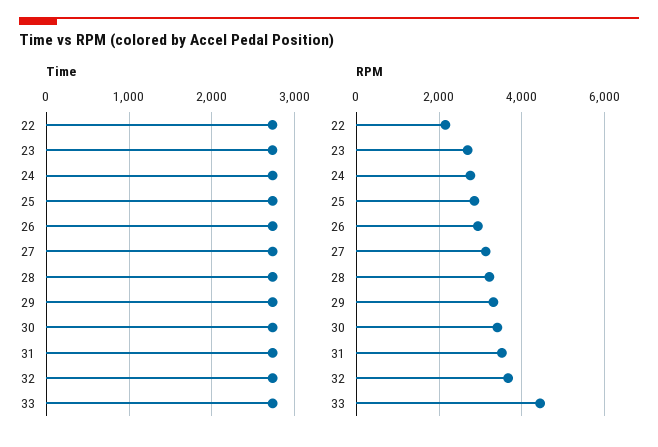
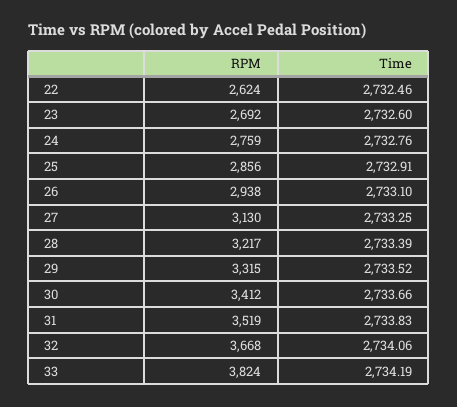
  {
    "Time": {
      "22": 2732.46,
      "23": 2732.6,
      "24": 2732.76,
      "25": 2732.91,
      "26": 2733.1,
      "27": 2733.25,
      "28": 2733.39,
      "29": 2733.52,
      "30": 2733.66,
      "31": 2733.83,
      "32": 2734.06,
      "33": 2734.19
    },
    "RPM": {
-     "22": 2200,
+     "22": 2624,
      "23": 2692,
      "24": 2759,
      "25": 2856,
      "26": 2938,
      "27": 3130,
      "28": 3217,
      "29": 3315,
      "30": 3412,
      "31": 3519,
      "32": 3668,
-     "33": 4400
+     "33": 3824
    }
  }

